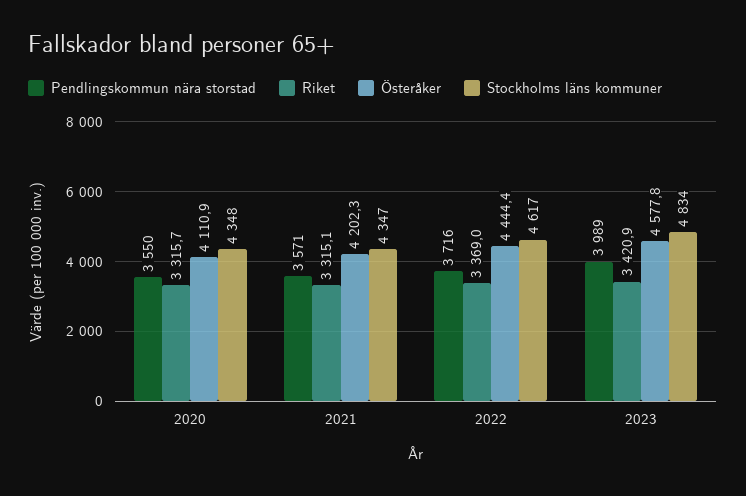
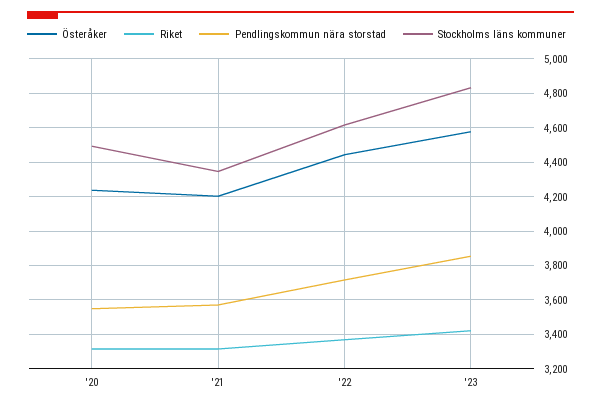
  {
    "Pendlingskommun nära storstad": {
      "2020": 3550,
      "2021": 3571,
      "2022": 3716,
-     "2023": 3989
+     "2023": 3850
    },
    "Riket": {
      "2020": 3315.7,
      "2021": 3315.1,
      "2022": 3369,
      "2023": 3420.9
    },
    "Österåker": {
-     "2020": 4110.9,
+     "2020": 4250,
      "2021": 4202.3,
      "2022": 4444.4,
      "2023": 4577.8
    },
    "Stockholms läns kommuner": {
-     "2020": 4348,
+     "2020": 4500,
      "2021": 4347,
      "2022": 4617,
      "2023": 4834
    }
  }

